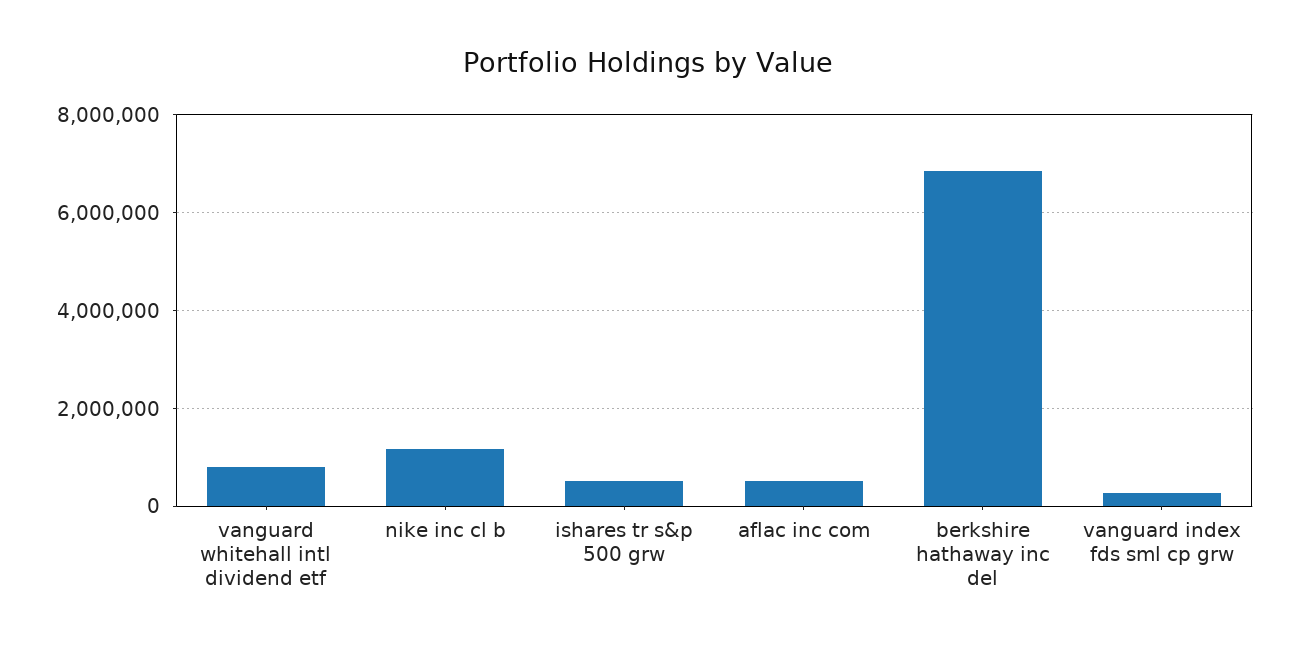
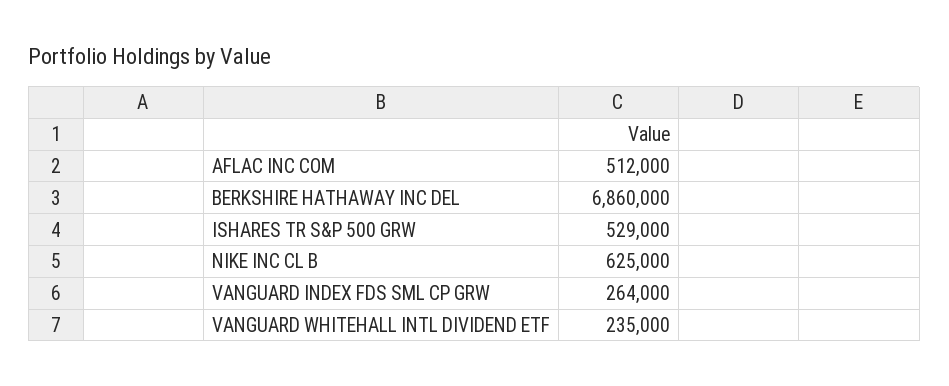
  {
-   "vanguard whitehall intl dividend etf": 800000,
+   "vanguard whitehall intl dividend etf": 235000,
-   "nike inc cl b": 1200000,
+   "nike inc cl b": 625000,
    "ishares tr s&p 500 grw": 529000,
    "aflac inc com": 512000,
    "berkshire hathaway inc del": 6860000,
    "vanguard index fds sml cp grw": 264000
  }

